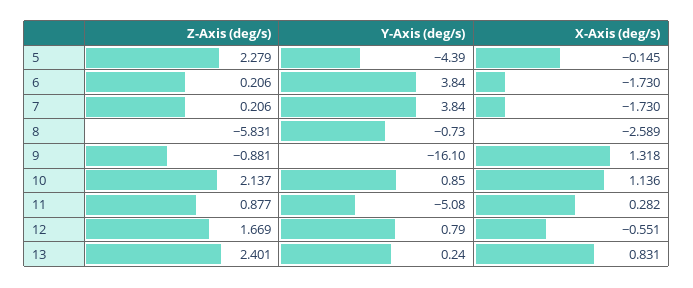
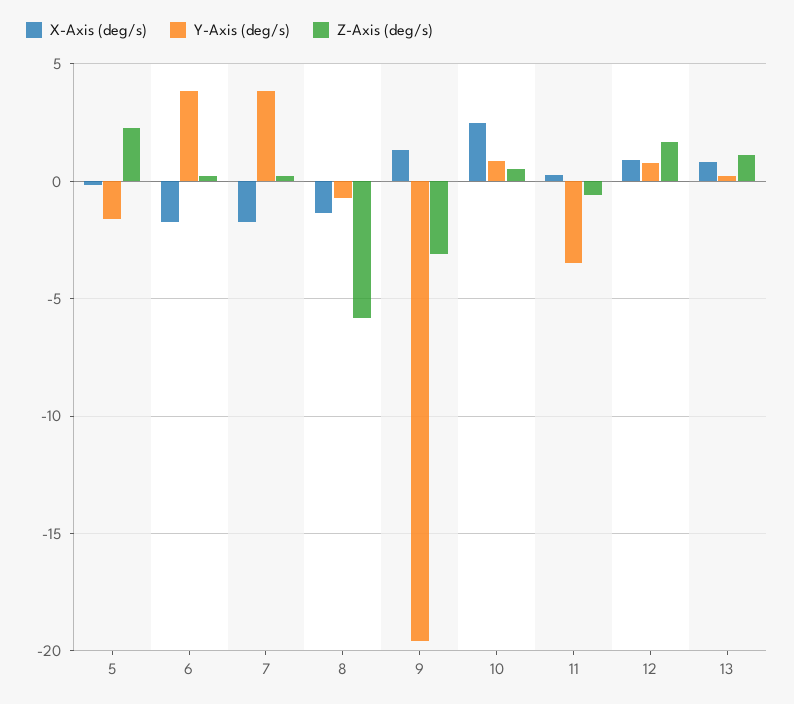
  {
    "Z-Axis (deg/s)": {
      "5": 2.279,
      "6": 0.206,
      "7": 0.206,
      "8": -5.831,
-     "9": -0.881,
+     "9": -3,
-     "10": 2.137,
+     "10": 0.5,
-     "11": 0.877,
+     "11": -0.5,
      "12": 1.669,
-     "13": 2.401
+     "13": 1
    },
    "Y-Axis (deg/s)": {
-     "5": -4.39,
+     "5": -1.5,
      "6": 3.84,
      "7": 3.84,
      "8": -0.73,
-     "9": -16.1,
+     "9": -19.5,
      "10": 0.85,
-     "11": -5.08,
+     "11": -3.5,
      "12": 0.79,
      "13": 0.24
    },
    "X-Axis (deg/s)": {
      "5": -0.145,
      "6": -1.73,
      "7": -1.73,
-     "8": -2.589,
+     "8": -1.5,
      "9": 1.318,
-     "10": 1.136,
+     "10": 2.5,
      "11": 0.282,
-     "12": -0.551,
+     "12": 1,
      "13": 0.831
    }
  }

